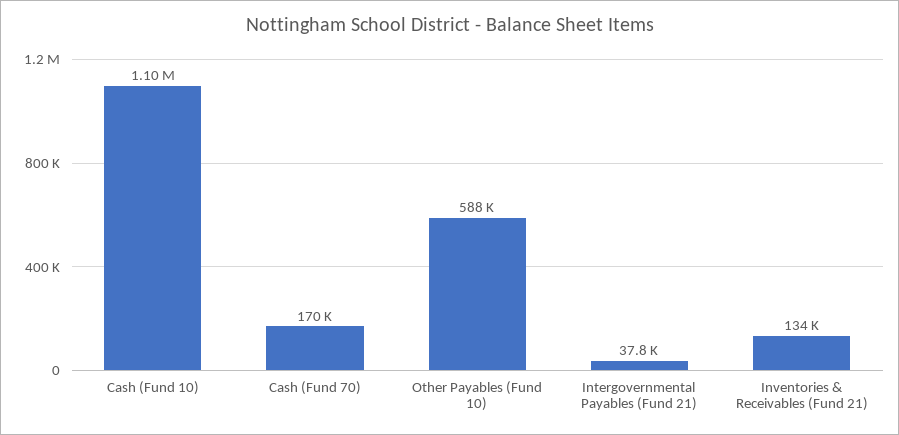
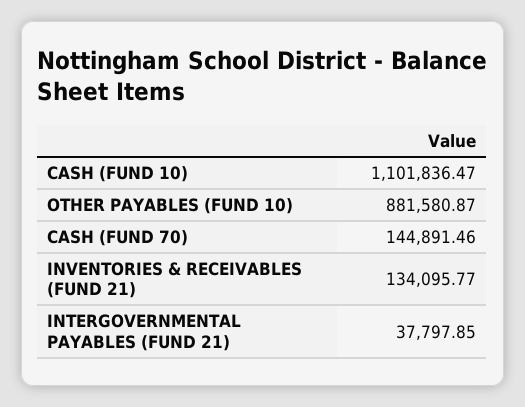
  {
    "Cash (Fund 10)": 1101836.47,
-   "Cash (Fund 70)": 170000,
+   "Cash (Fund 70)": 144891.46,
-   "Other Payables (Fund 10)": 588000,
+   "Other Payables (Fund 10)": 881580.87,
    "Intergovernmental Payables (Fund 21)": 37797.85,
    "Inventories & Receivables (Fund 21)": 134095.77
  }

